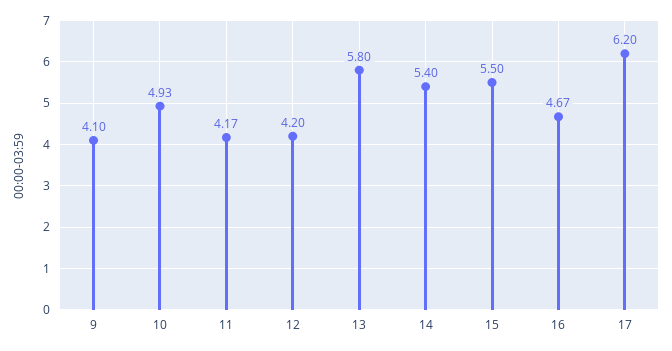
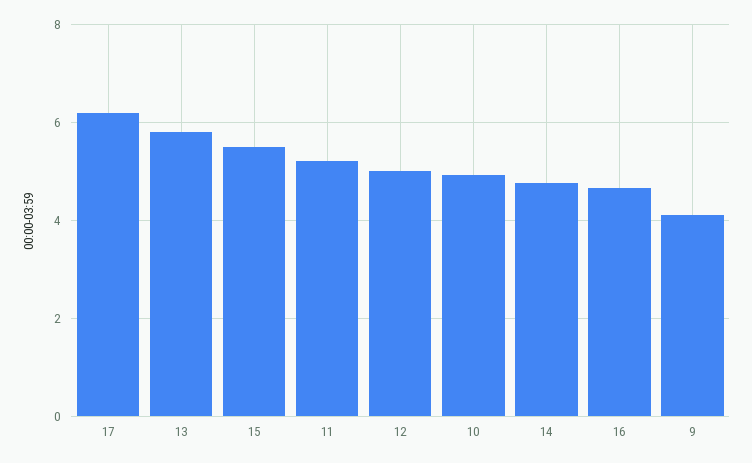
  {
    "9": 4.1,
    "10": 4.93,
-   "11": 4.17,
+   "11": 5.2,
-   "12": 4.2,
+   "12": 5,
    "13": 5.8,
-   "14": 5.4,
+   "14": 4.8,
    "15": 5.5,
    "16": 4.67,
    "17": 6.2
  }

